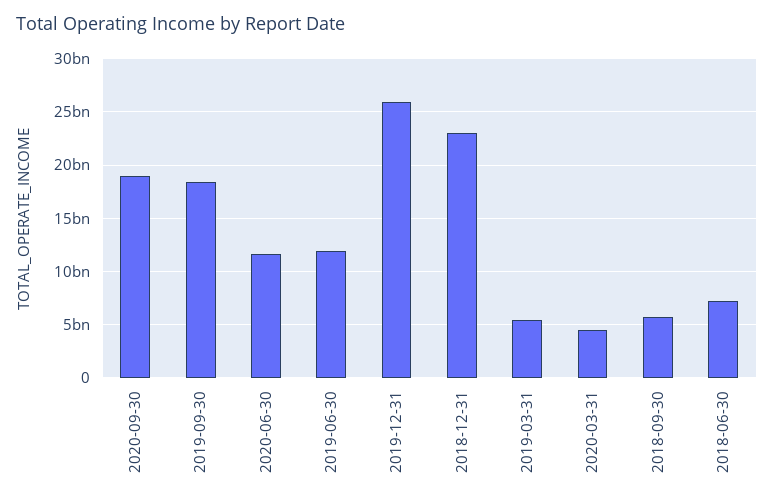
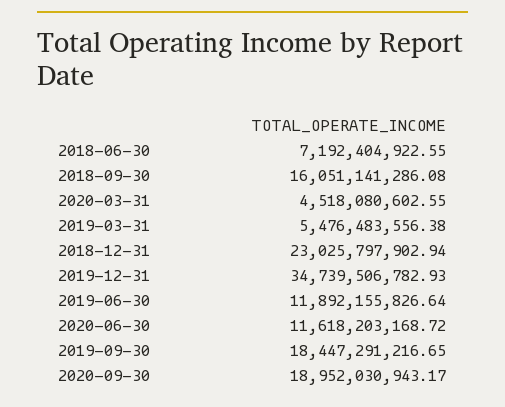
  {
    "2020-09-30": 18952030943.17,
    "2019-09-30": 18447291216.65,
    "2020-06-30": 11618203168.72,
    "2019-06-30": 11892155826.64,
-   "2019-12-31": 26000000000,
+   "2019-12-31": 34739506782.93,
    "2018-12-31": 23025797902.94,
    "2019-03-31": 5476483556.38,
    "2020-03-31": 4518080602.55,
-   "2018-09-30": 6000000000,
+   "2018-09-30": 16051141286.08,
    "2018-06-30": 7192404922.55
  }

